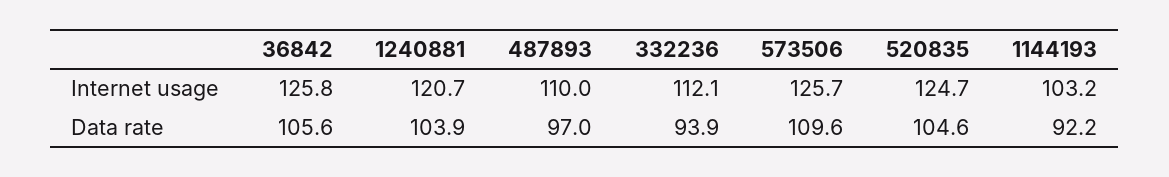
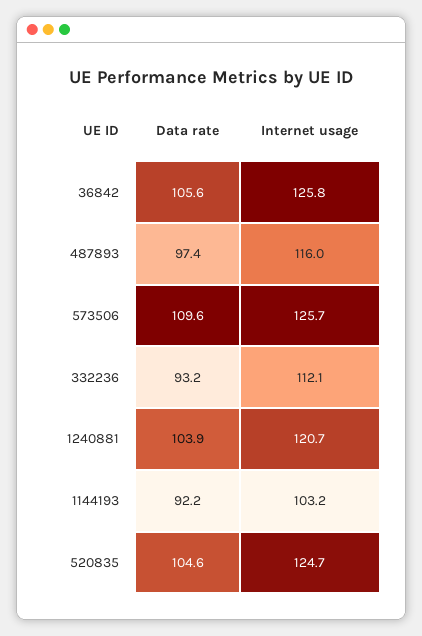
  {
    "36842": {
      "Internet usage": 125.8,
      "Data rate": 105.6
    },
    "1240881": {
      "Internet usage": 120.7,
      "Data rate": 103.9
    },
    "487893": {
-     "Internet usage": 110,
+     "Internet usage": 116,
-     "Data rate": 97
+     "Data rate": 97.4
    },
    "332236": {
      "Internet usage": 112.1,
-     "Data rate": 93.9
+     "Data rate": 93.2
    },
    "573506": {
      "Internet usage": 125.7,
      "Data rate": 109.6
    },
    "520835": {
      "Internet usage": 124.7,
      "Data rate": 104.6
    },
    "1144193": {
      "Internet usage": 103.2,
      "Data rate": 92.2
    }
  }

